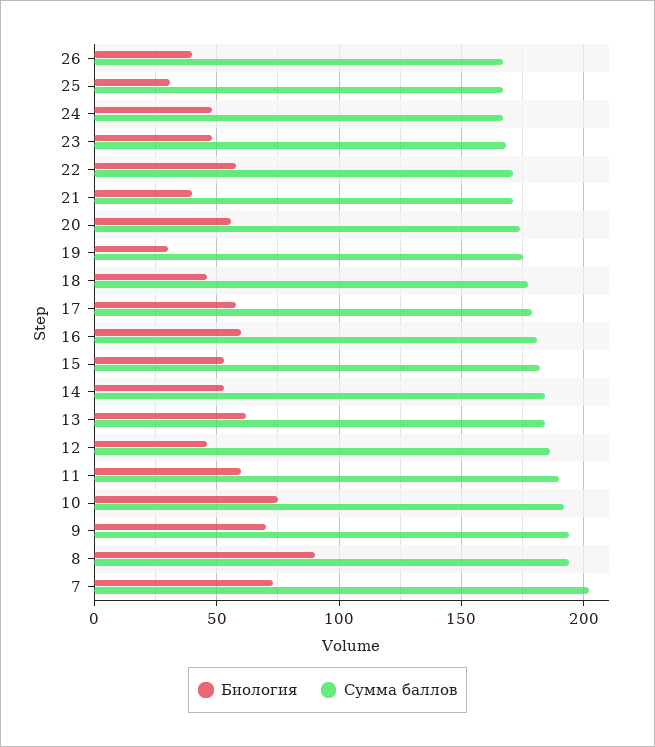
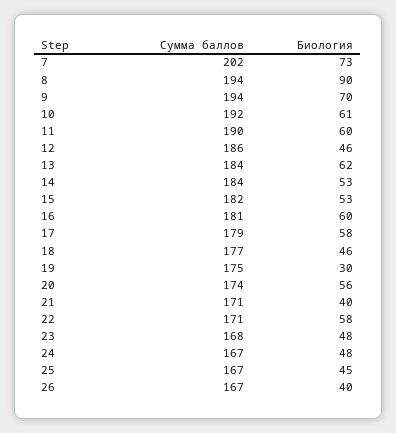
  {
    "Биология": {
      "26": 40,
-     "25": 30,
+     "25": 45,
      "24": 48,
      "23": 48,
      "22": 58,
      "21": 40,
      "20": 56,
      "19": 30,
      "18": 46,
      "17": 58,
      "16": 60,
      "15": 53,
      "14": 53,
      "13": 62,
      "12": 46,
      "11": 60,
-     "10": 75,
+     "10": 61,
      "9": 70,
      "8": 90,
      "7": 73
    },
    "Сумма баллов": {
      "26": 167,
      "25": 167,
      "24": 167,
      "23": 168,
      "22": 171,
      "21": 171,
      "20": 174,
      "19": 175,
      "18": 177,
      "17": 179,
      "16": 181,
      "15": 182,
      "14": 184,
      "13": 184,
      "12": 186,
      "11": 190,
      "10": 192,
      "9": 194,
      "8": 194,
      "7": 202
    }
  }

